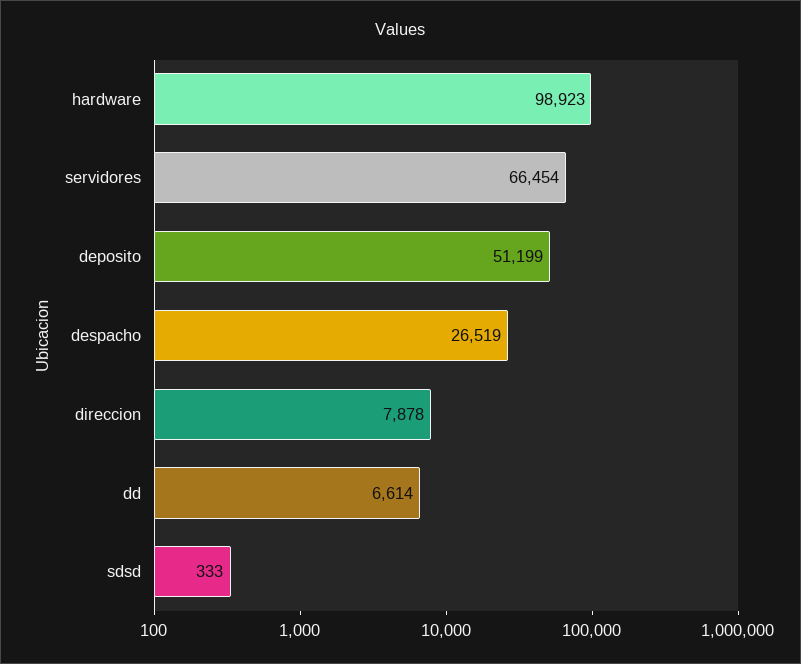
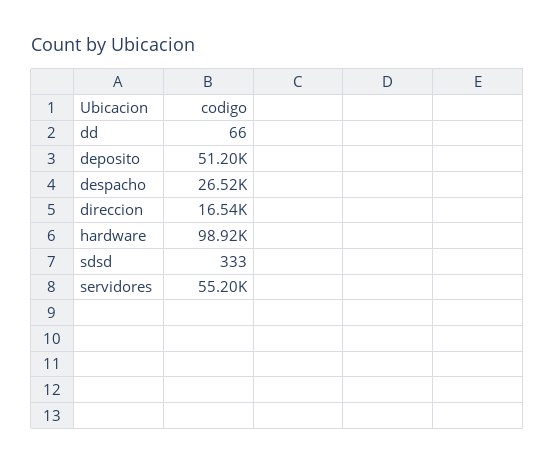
  {
    "hardware": 98923,
-   "servidores": 66454,
+   "servidores": 55200,
    "deposito": 51199,
    "despacho": 26519,
-   "direccion": 7878,
+   "direccion": 16540,
-   "dd": 6614,
+   "dd": 66,
    "sdsd": 333
  }

